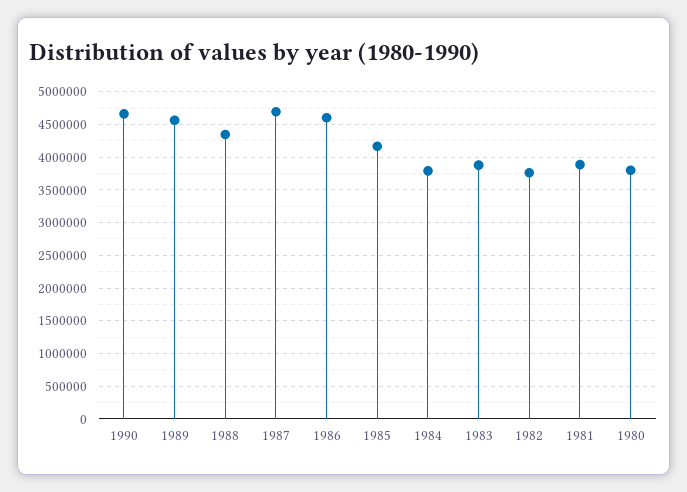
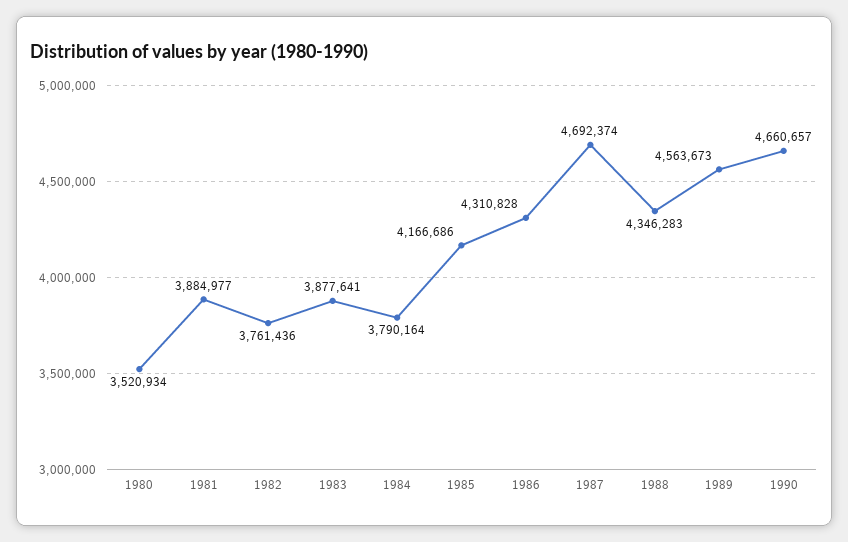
  {
    "1990": 4660657,
    "1989": 4563673,
    "1988": 4346283,
    "1987": 4692374,
-   "1986": 4600000,
+   "1986": 4310828,
    "1985": 4166686,
    "1984": 3790164,
    "1983": 3877641,
    "1982": 3761436,
    "1981": 3884977,
-   "1980": 3800000
+   "1980": 3520934
  }

